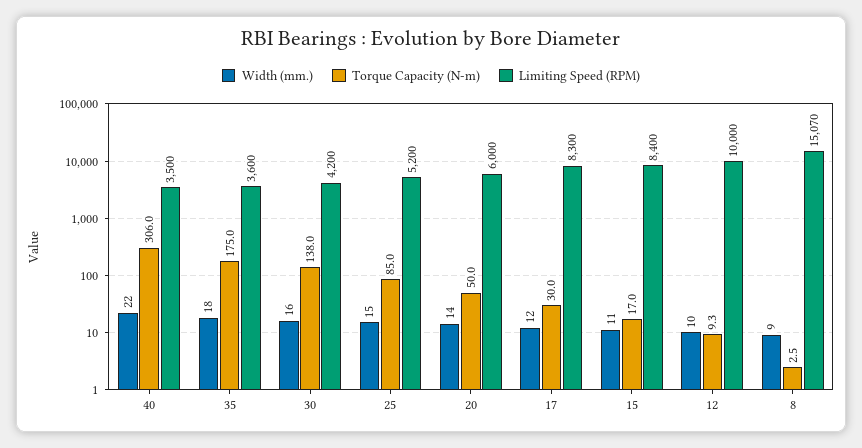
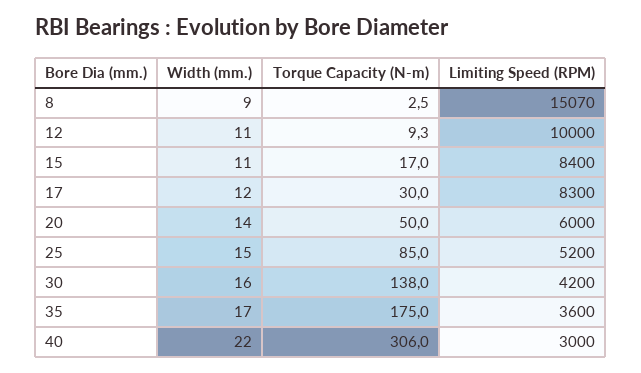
  {
    "Width (mm.)": {
      "40": 22,
-     "35": 18,
+     "35": 17,
      "30": 16,
      "25": 15,
      "20": 14,
      "17": 12,
      "15": 11,
-     "12": 10,
+     "12": 11,
      "8": 9
    },
    "Torque Capacity (N-m)": {
      "40": 306,
      "35": 175,
      "30": 138,
      "25": 85,
      "20": 50,
      "17": 30,
      "15": 17,
      "12": 9.3,
      "8": 2.5
    },
    "Limiting Speed (RPM)": {
-     "40": 3500,
+     "40": 3000,
      "35": 3600,
      "30": 4200,
      "25": 5200,
      "20": 6000,
      "17": 8300,
      "15": 8400,
      "12": 10000,
      "8": 15070
    }
  }

